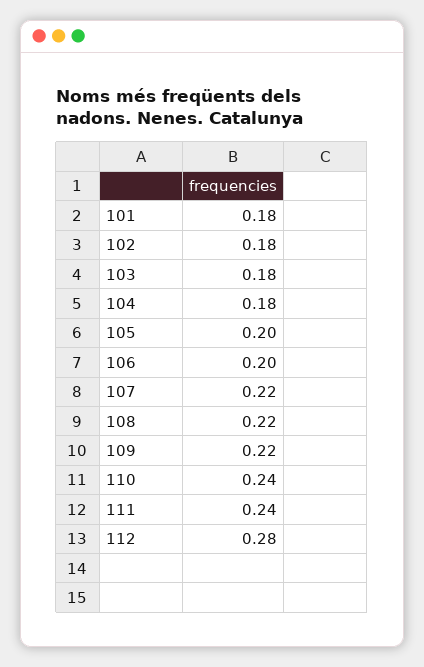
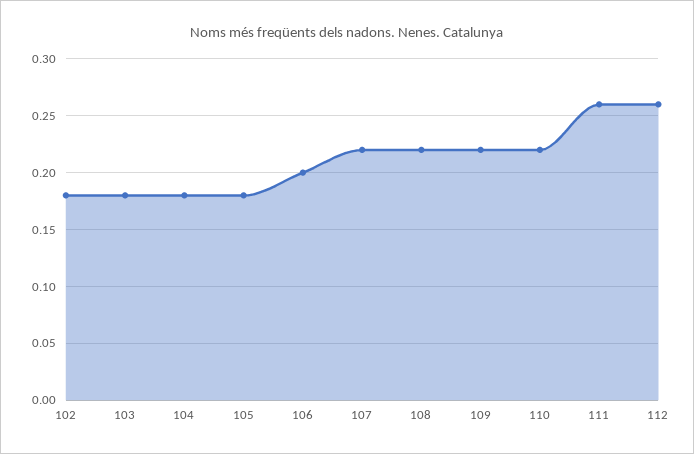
  {
-   "101": 0.18,
    "102": 0.18,
    "103": 0.18,
    "104": 0.18,
-   "105": 0.2,
+   "105": 0.18,
    "106": 0.2,
    "107": 0.22,
    "108": 0.22,
    "109": 0.22,
-   "110": 0.24,
+   "110": 0.22,
-   "111": 0.24,
+   "111": 0.26,
-   "112": 0.28
+   "112": 0.26
  }

